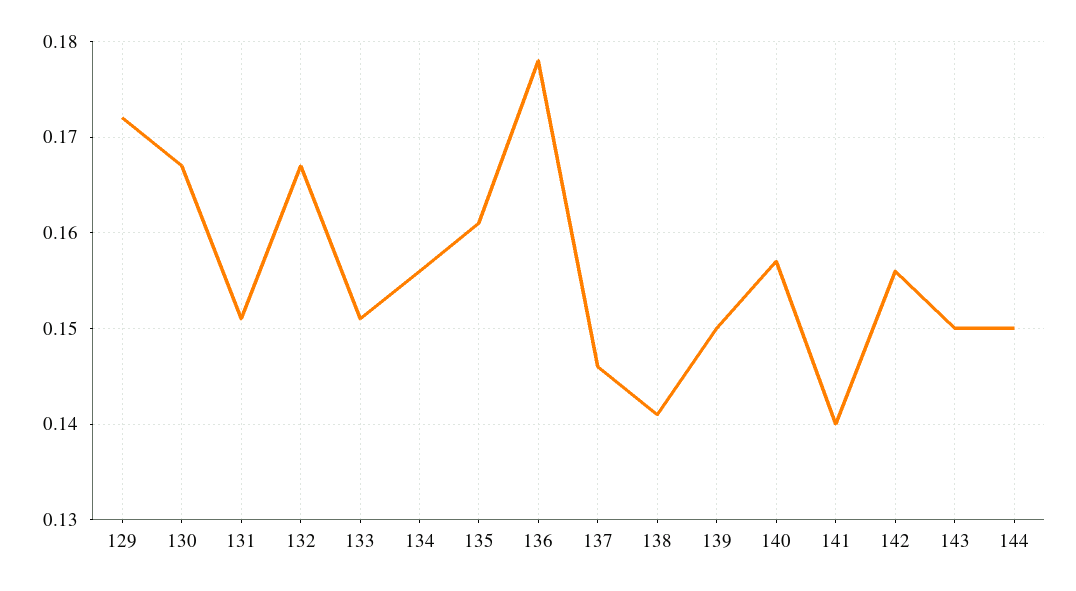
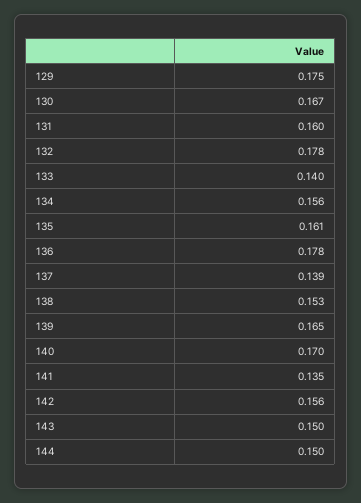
  {
-   "129": 0.172,
+   "129": 0.175,
    "130": 0.167,
-   "131": 0.151,
+   "131": 0.16,
-   "132": 0.167,
+   "132": 0.178,
-   "133": 0.151,
+   "133": 0.14,
    "134": 0.156,
    "135": 0.161,
    "136": 0.178,
-   "137": 0.146,
+   "137": 0.139,
-   "138": 0.141,
+   "138": 0.153,
-   "139": 0.15,
+   "139": 0.165,
-   "140": 0.157,
+   "140": 0.17,
-   "141": 0.14,
+   "141": 0.135,
    "142": 0.156,
    "143": 0.15,
    "144": 0.15
  }

